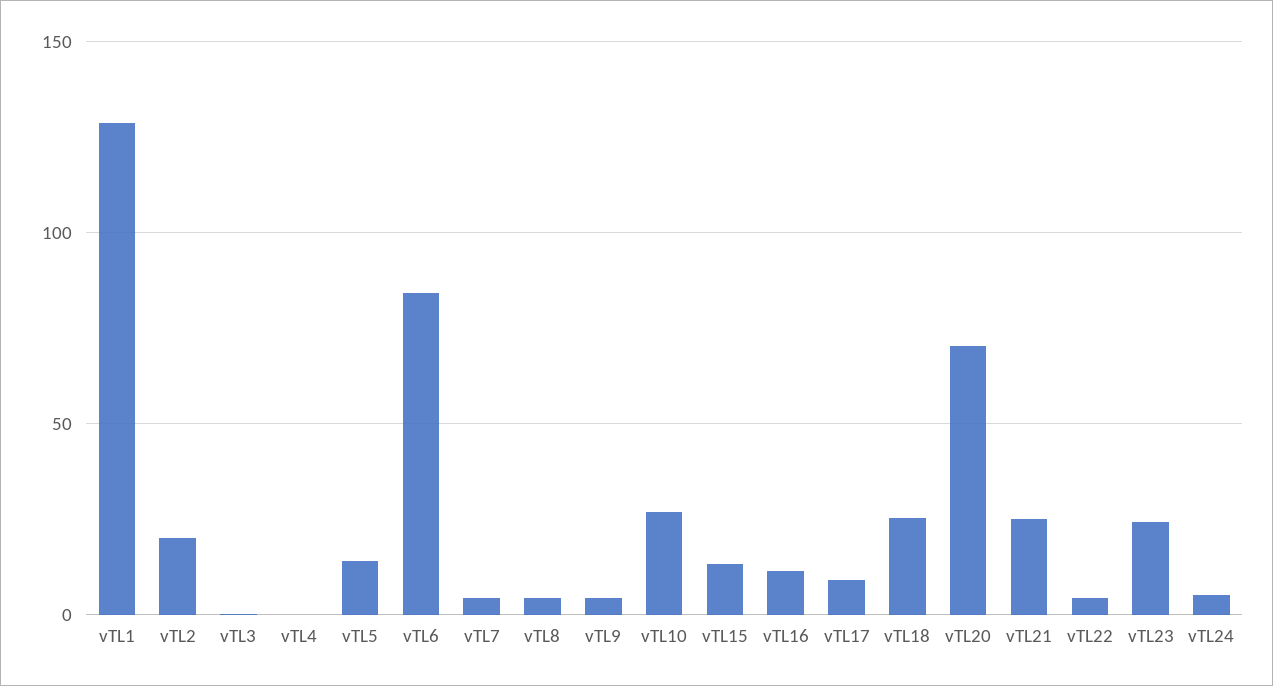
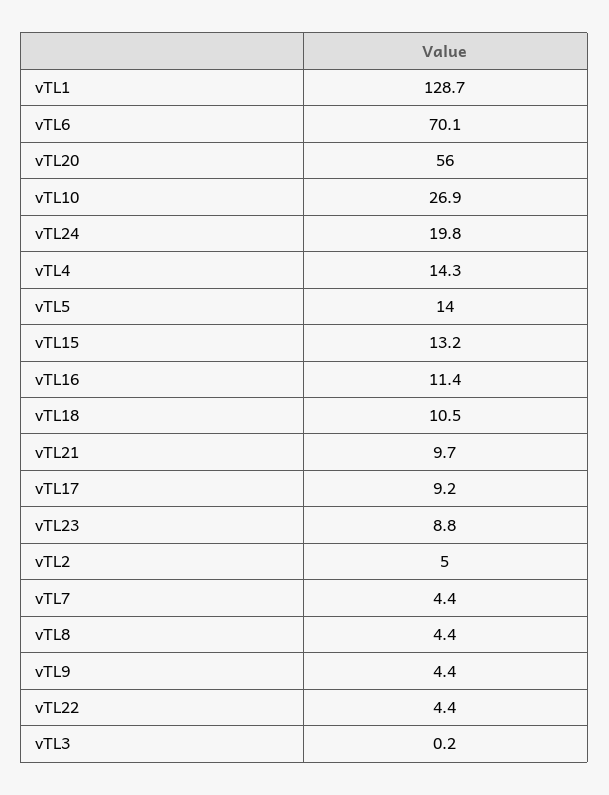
  {
    "vTL1": 128.7,
-   "vTL2": 20,
+   "vTL2": 5,
    "vTL3": 0.2,
-   "vTL4": 0,
+   "vTL4": 14.3,
    "vTL5": 14,
-   "vTL6": 85,
+   "vTL6": 70.1,
    "vTL7": 4.4,
    "vTL8": 4.4,
    "vTL9": 4.4,
    "vTL10": 26.9,
    "vTL15": 13.2,
    "vTL16": 11.4,
    "vTL17": 9.2,
-   "vTL18": 25,
+   "vTL18": 10.5,
-   "vTL20": 70,
+   "vTL20": 56,
-   "vTL21": 25,
+   "vTL21": 9.7,
    "vTL22": 4.4,
-   "vTL23": 25,
+   "vTL23": 8.8,
-   "vTL24": 5
+   "vTL24": 19.8
  }

